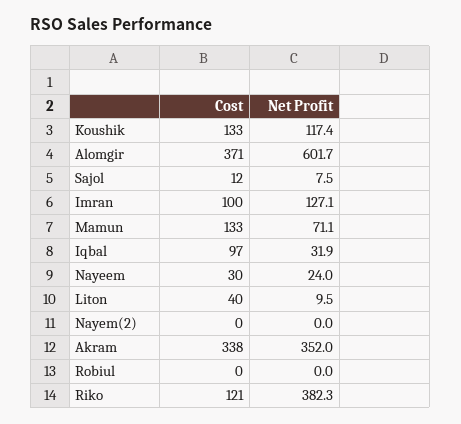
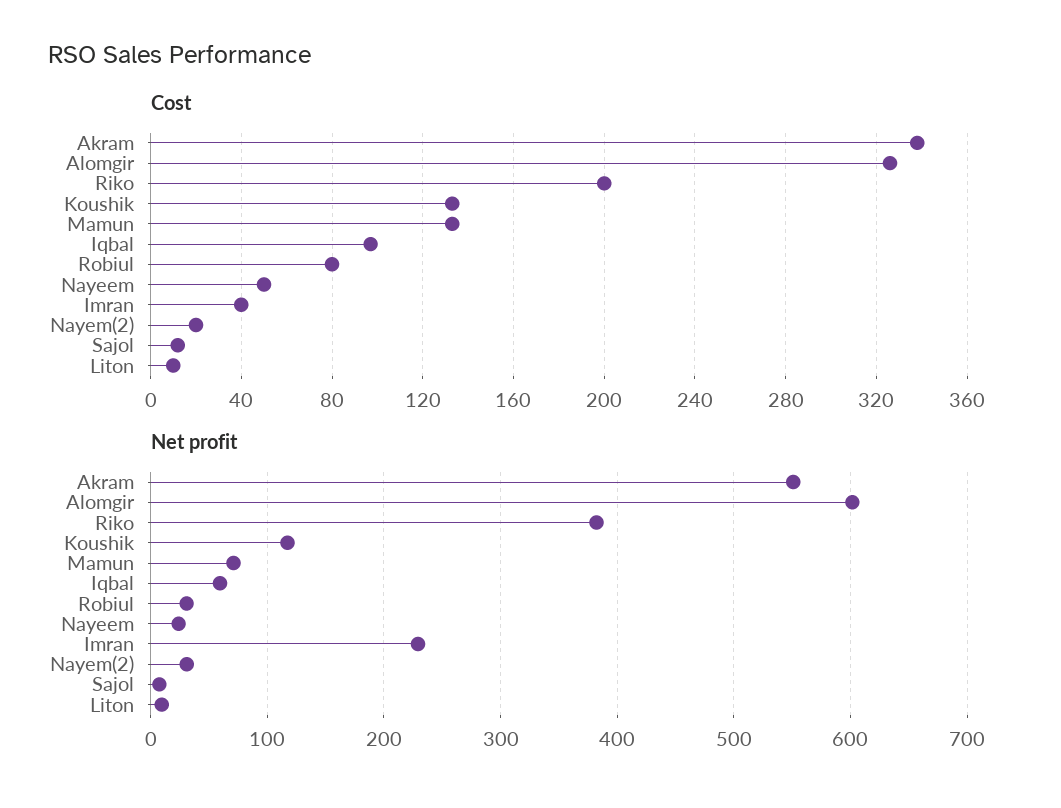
  {
    "Cost": {
      "Koushik": 133,
-     "Alomgir": 371,
+     "Alomgir": 325,
      "Sajol": 12,
-     "Imran": 100,
+     "Imran": 40,
      "Mamun": 133,
      "Iqbal": 97,
-     "Nayeem": 30,
+     "Nayeem": 50,
-     "Liton": 40,
+     "Liton": 10,
-     "Nayem(2)": 0,
+     "Nayem(2)": 20,
      "Akram": 338,
-     "Robiul": 0,
+     "Robiul": 80,
-     "Riko": 121
+     "Riko": 200
    },
    "Net Profit": {
      "Koushik": 117.4,
      "Alomgir": 601.7,
      "Sajol": 7.5,
-     "Imran": 127.1,
+     "Imran": 230,
      "Mamun": 71.1,
-     "Iqbal": 31.9,
+     "Iqbal": 60,
      "Nayeem": 24,
      "Liton": 9.5,
-     "Nayem(2)": 0,
+     "Nayem(2)": 30,
-     "Akram": 352,
+     "Akram": 550,
-     "Robiul": 0,
+     "Robiul": 30,
      "Riko": 382.3
    }
  }

